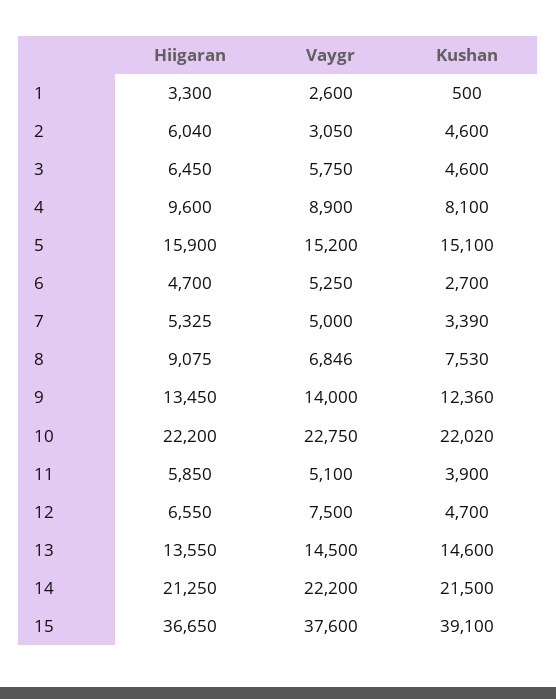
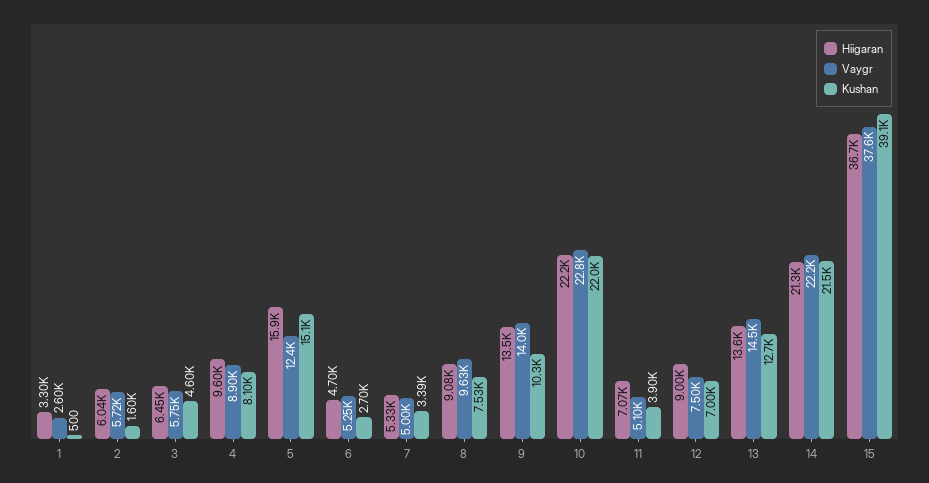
  {
    "Hiigaran": {
      "1": 3300,
      "2": 6040,
      "3": 6450,
      "4": 9600,
      "5": 15900,
      "6": 4700,
      "7": 5325,
      "8": 9075,
      "9": 13450,
      "10": 22200,
-     "11": 5850,
+     "11": 7070,
-     "12": 6550,
+     "12": 9000,
      "13": 13550,
      "14": 21250,
      "15": 36650
    },
    "Vaygr": {
      "1": 2600,
-     "2": 3050,
+     "2": 5720,
      "3": 5750,
      "4": 8900,
-     "5": 15200,
+     "5": 12400,
      "6": 5250,
      "7": 5000,
-     "8": 6846,
+     "8": 9630,
      "9": 14000,
      "10": 22750,
      "11": 5100,
      "12": 7500,
      "13": 14500,
      "14": 22200,
      "15": 37600
    },
    "Kushan": {
      "1": 500,
-     "2": 4600,
+     "2": 1600,
      "3": 4600,
      "4": 8100,
      "5": 15100,
      "6": 2700,
      "7": 3390,
      "8": 7530,
-     "9": 12360,
+     "9": 10300,
      "10": 22020,
      "11": 3900,
-     "12": 4700,
+     "12": 7000,
-     "13": 14600,
+     "13": 12700,
      "14": 21500,
      "15": 39100
    }
  }

